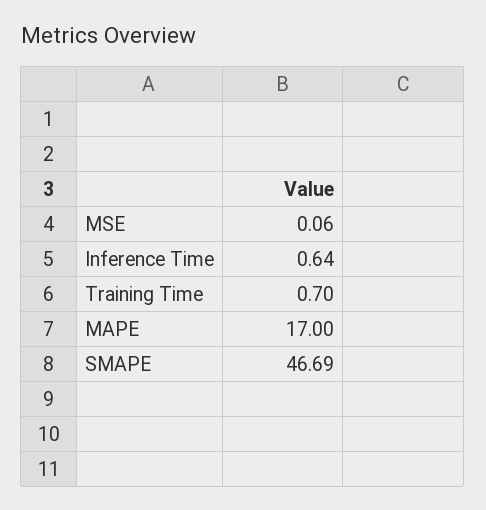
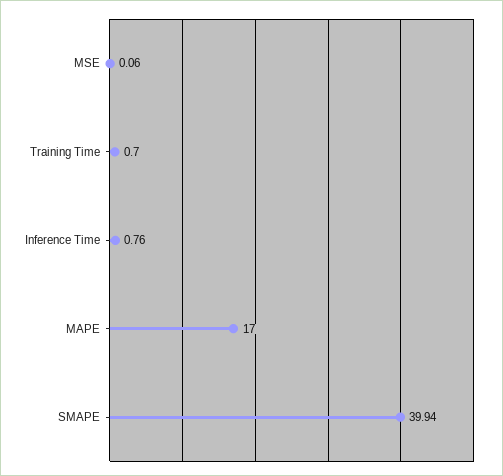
  {
    "MSE": 0.06,
-   "Inference Time": 0.64,
+   "Inference Time": 0.76,
    "Training Time": 0.7,
    "MAPE": 17,
-   "SMAPE": 46.69
+   "SMAPE": 39.94
  }

